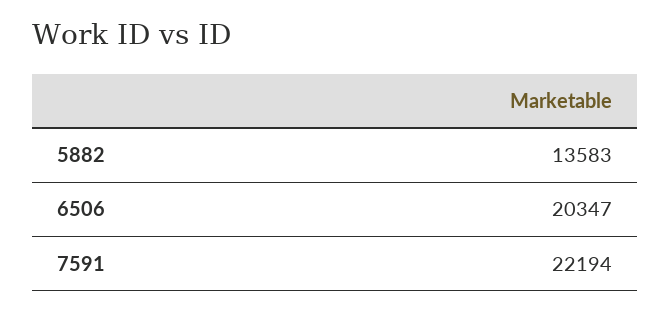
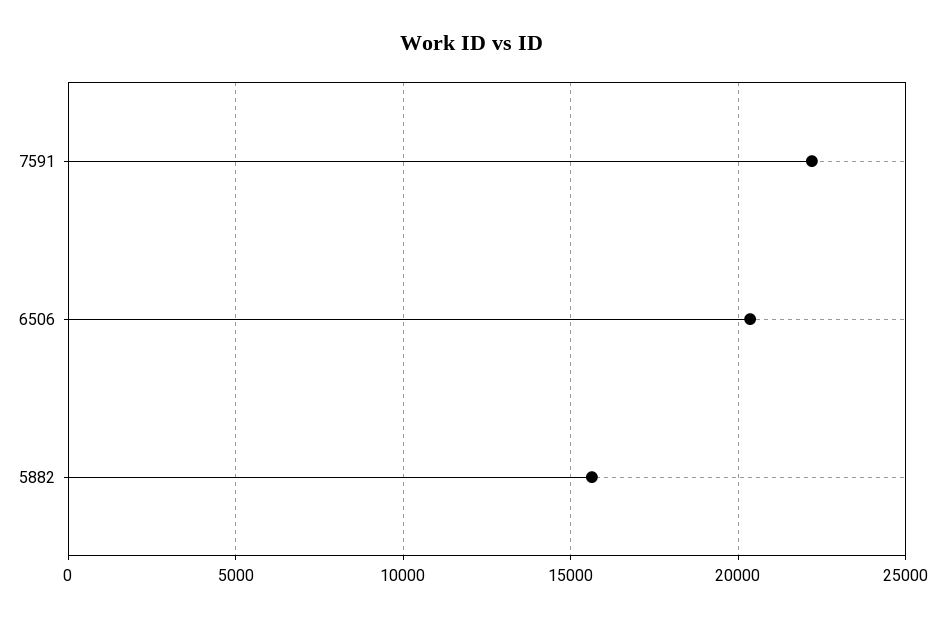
  {
-   "5882": 13583,
+   "5882": 15500,
    "6506": 20347,
    "7591": 22194
  }

